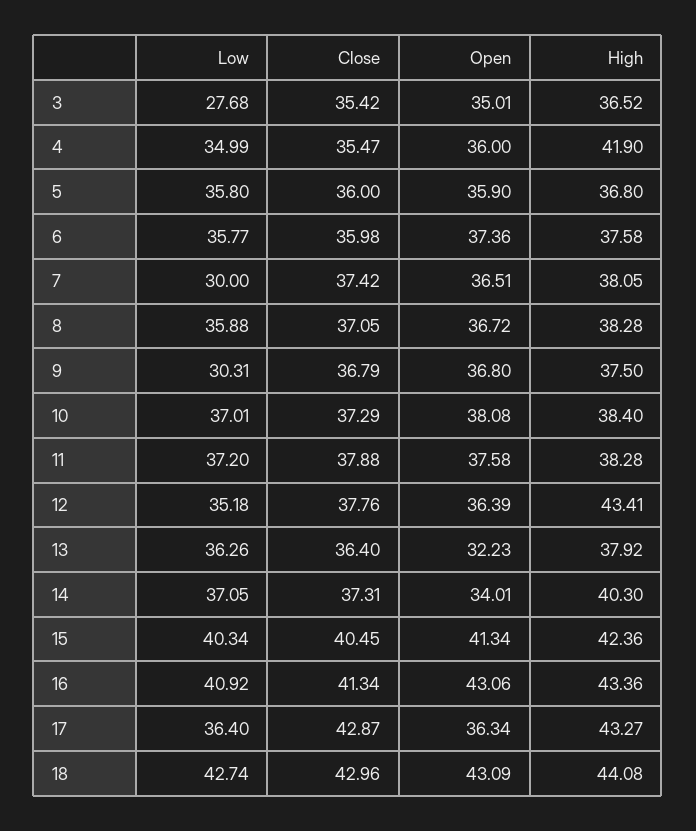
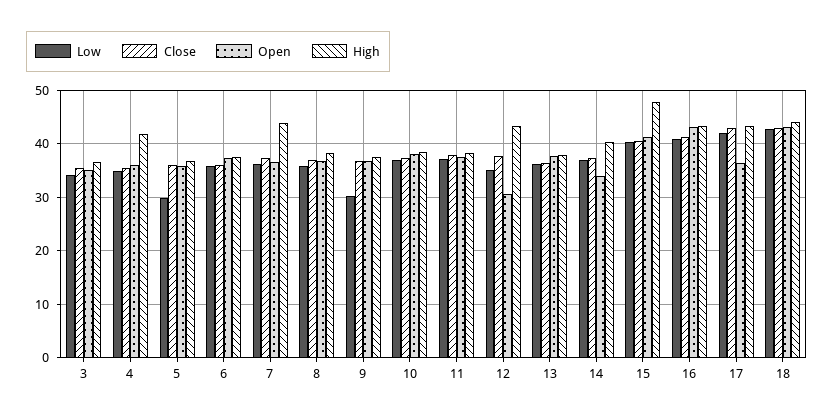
  {
    "Low": {
-     "3": 27.68,
+     "3": 34,
      "4": 34.99,
-     "5": 35.8,
+     "5": 30,
      "6": 35.77,
-     "7": 30,
+     "7": 36,
      "8": 35.88,
      "9": 30.31,
      "10": 37.01,
      "11": 37.2,
      "12": 35.18,
      "13": 36.26,
      "14": 37.05,
      "15": 40.34,
      "16": 40.92,
-     "17": 36.4,
+     "17": 42,
      "18": 42.74
    },
    "Close": {
      "3": 35.42,
      "4": 35.47,
      "5": 36,
      "6": 35.98,
      "7": 37.42,
      "8": 37.05,
      "9": 36.79,
      "10": 37.29,
      "11": 37.88,
      "12": 37.76,
      "13": 36.4,
      "14": 37.31,
      "15": 40.45,
      "16": 41.34,
      "17": 42.87,
      "18": 42.96
    },
    "Open": {
      "3": 35.01,
      "4": 36,
      "5": 35.9,
      "6": 37.36,
      "7": 36.51,
      "8": 36.72,
      "9": 36.8,
      "10": 38.08,
      "11": 37.58,
-     "12": 36.39,
+     "12": 30,
-     "13": 32.23,
+     "13": 38,
      "14": 34.01,
      "15": 41.34,
      "16": 43.06,
      "17": 36.34,
      "18": 43.09
    },
    "High": {
      "3": 36.52,
      "4": 41.9,
      "5": 36.8,
      "6": 37.58,
-     "7": 38.05,
+     "7": 44,
      "8": 38.28,
      "9": 37.5,
      "10": 38.4,
      "11": 38.28,
      "12": 43.41,
      "13": 37.92,
      "14": 40.3,
-     "15": 42.36,
+     "15": 48,
      "16": 43.36,
      "17": 43.27,
      "18": 44.08
    }
  }

